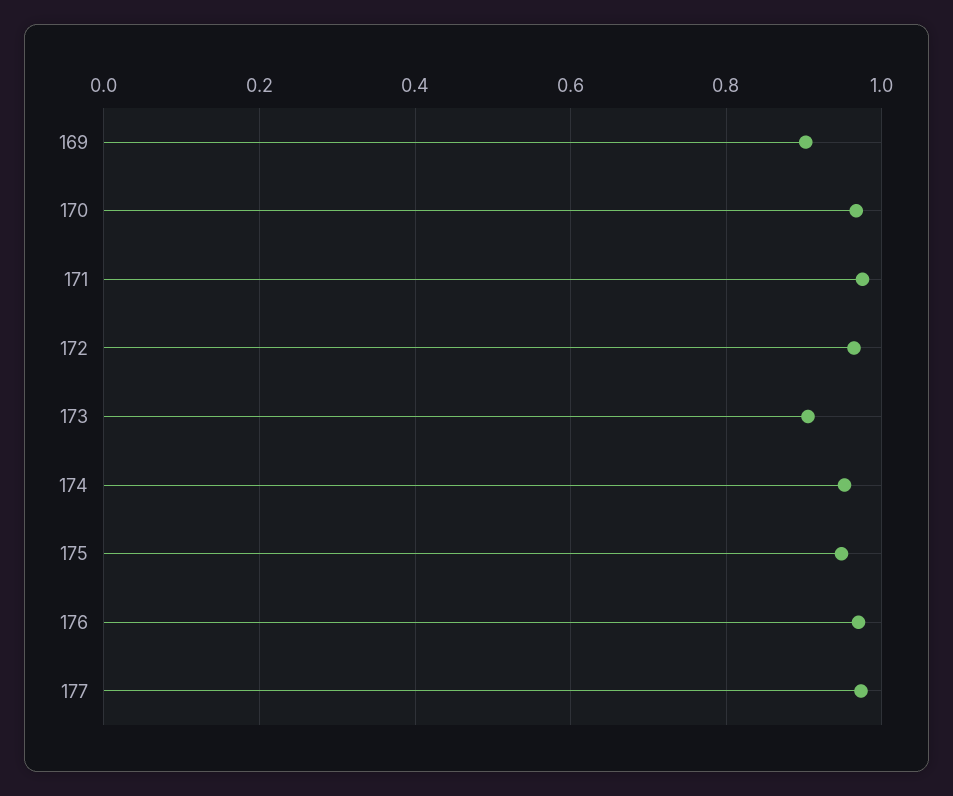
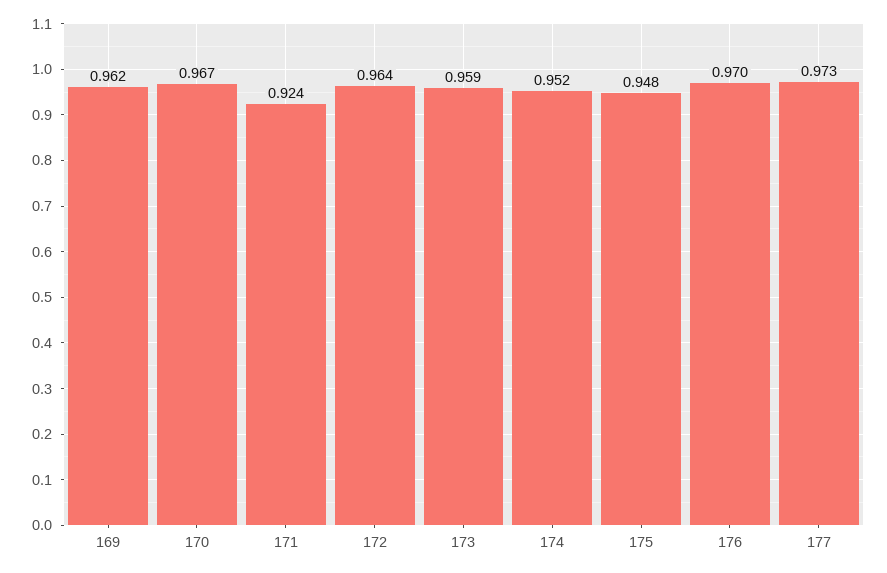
  {
-   "169": 0.9,
+   "169": 0.962,
    "170": 0.967,
-   "171": 0.98,
+   "171": 0.924,
    "172": 0.964,
-   "173": 0.9,
+   "173": 0.959,
    "174": 0.952,
    "175": 0.948,
    "176": 0.97,
    "177": 0.973
  }

